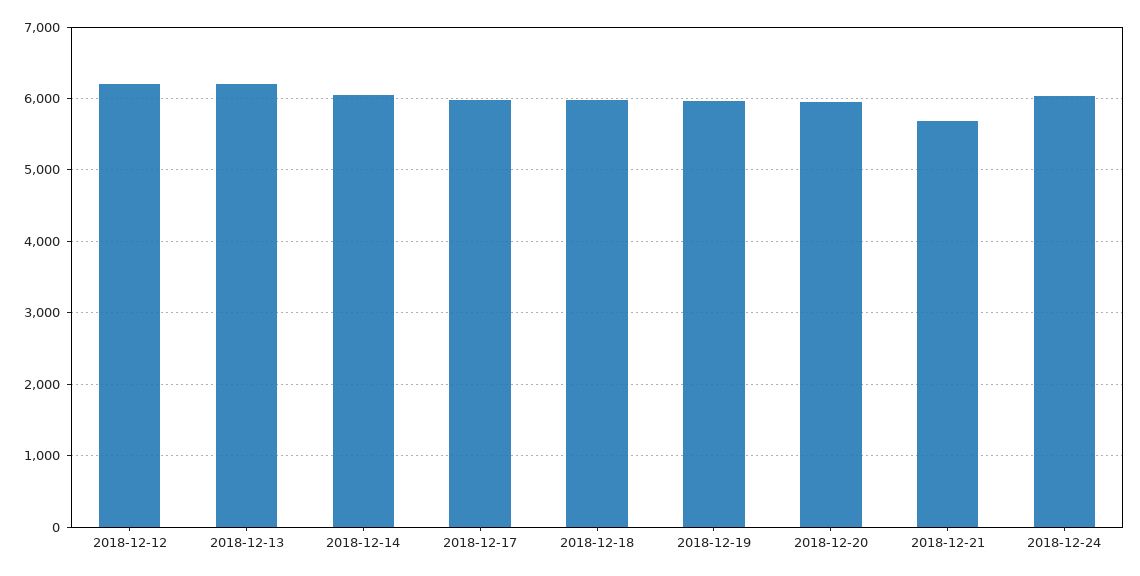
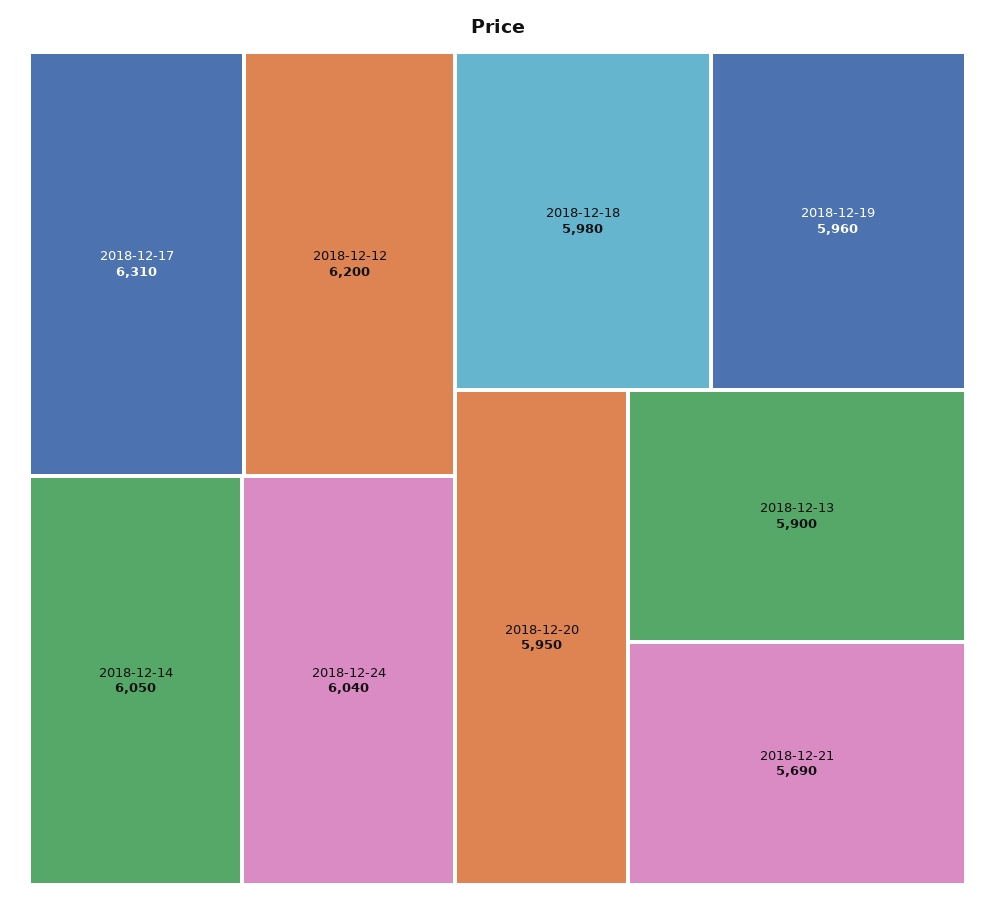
  {
    "2018-12-12": 6200,
-   "2018-12-13": 6200,
+   "2018-12-13": 5900,
    "2018-12-14": 6050,
-   "2018-12-17": 6000,
+   "2018-12-17": 6310,
    "2018-12-18": 5980,
    "2018-12-19": 5960,
    "2018-12-20": 5950,
    "2018-12-21": 5690,
    "2018-12-24": 6040
  }

